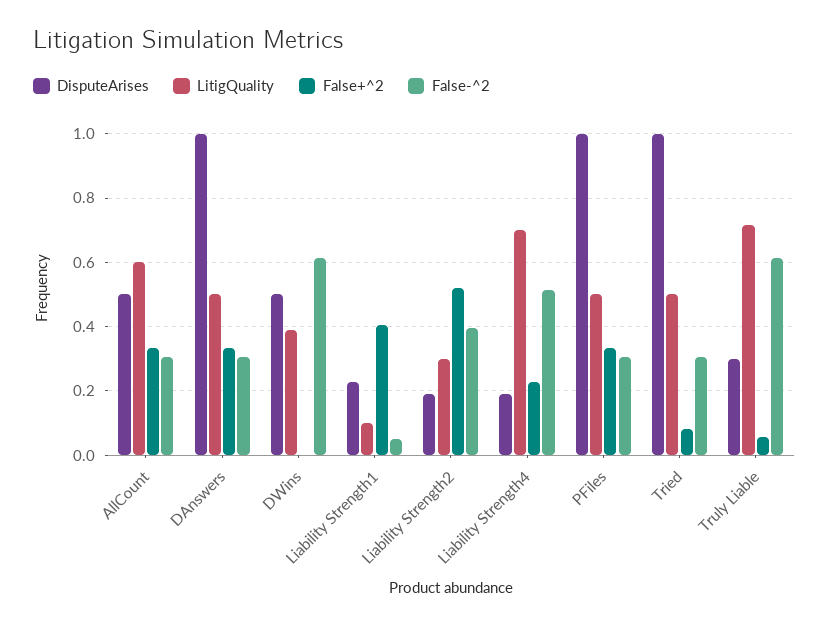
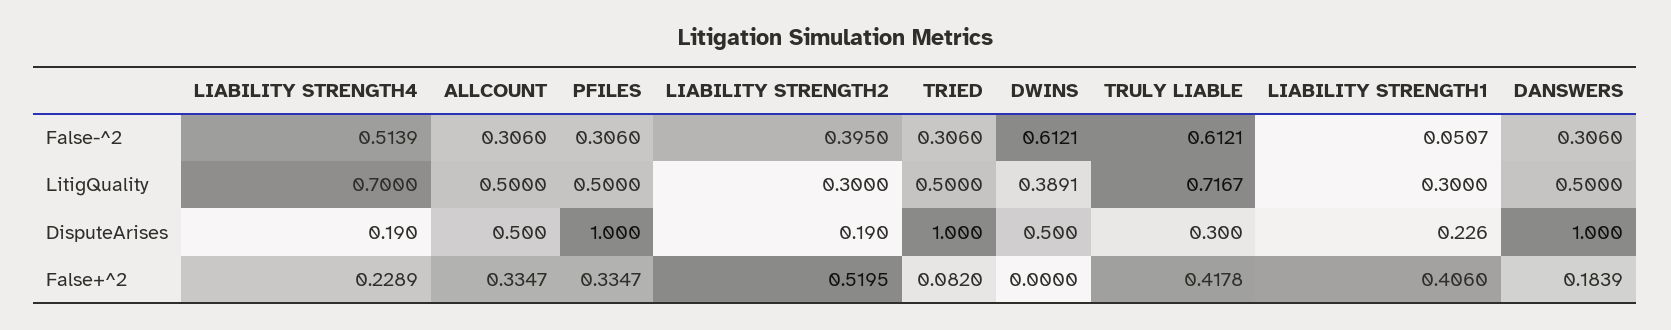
  {
    "DisputeArises": {
      "AllCount": 0.5,
      "DAnswers": 1,
      "DWins": 0.5,
      "Liability Strength1": 0.226,
      "Liability Strength2": 0.19,
      "Liability Strength4": 0.19,
      "PFiles": 1,
      "Tried": 1,
      "Truly Liable": 0.3
    },
    "LitigQuality": {
-     "AllCount": 0.6,
+     "AllCount": 0.5,
      "DAnswers": 0.5,
      "DWins": 0.3891,
-     "Liability Strength1": 0.1,
+     "Liability Strength1": 0.3,
      "Liability Strength2": 0.3,
      "Liability Strength4": 0.7,
      "PFiles": 0.5,
      "Tried": 0.5,
      "Truly Liable": 0.7167
    },
    "False+^2": {
      "AllCount": 0.3347,
-     "DAnswers": 0.34,
+     "DAnswers": 0.1839,
      "DWins": 0,
      "Liability Strength1": 0.406,
      "Liability Strength2": 0.5195,
      "Liability Strength4": 0.2289,
      "PFiles": 0.3347,
      "Tried": 0.082,
-     "Truly Liable": 0.06
+     "Truly Liable": 0.4178
    },
    "False-^2": {
      "AllCount": 0.306,
      "DAnswers": 0.306,
      "DWins": 0.6121,
      "Liability Strength1": 0.0507,
      "Liability Strength2": 0.395,
      "Liability Strength4": 0.5139,
      "PFiles": 0.306,
      "Tried": 0.306,
      "Truly Liable": 0.6121
    }
  }

